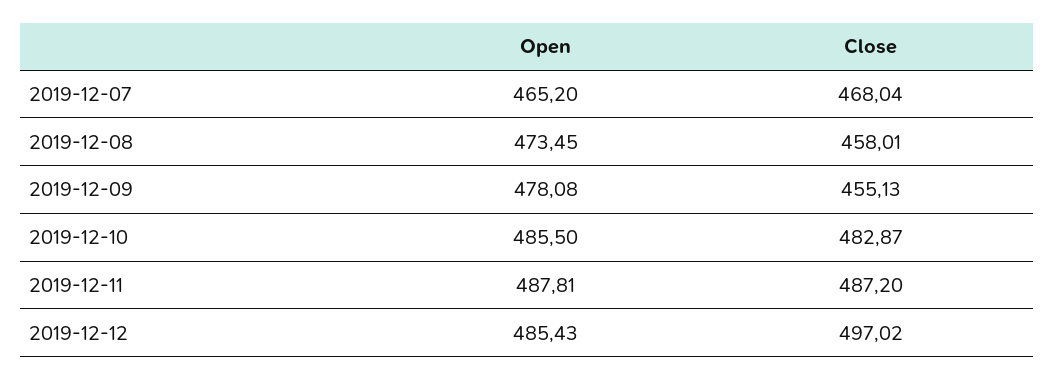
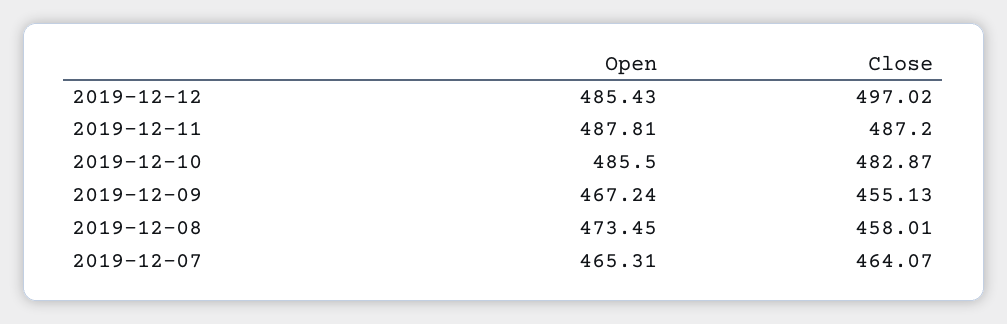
  {
    "Open": {
-     "2019-12-07": 465.2,
+     "2019-12-07": 465.31,
      "2019-12-08": 473.45,
-     "2019-12-09": 478.08,
+     "2019-12-09": 467.24,
      "2019-12-10": 485.5,
      "2019-12-11": 487.81,
      "2019-12-12": 485.43
    },
    "Close": {
-     "2019-12-07": 468.04,
+     "2019-12-07": 464.07,
      "2019-12-08": 458.01,
      "2019-12-09": 455.13,
      "2019-12-10": 482.87,
      "2019-12-11": 487.2,
      "2019-12-12": 497.02
    }
  }

